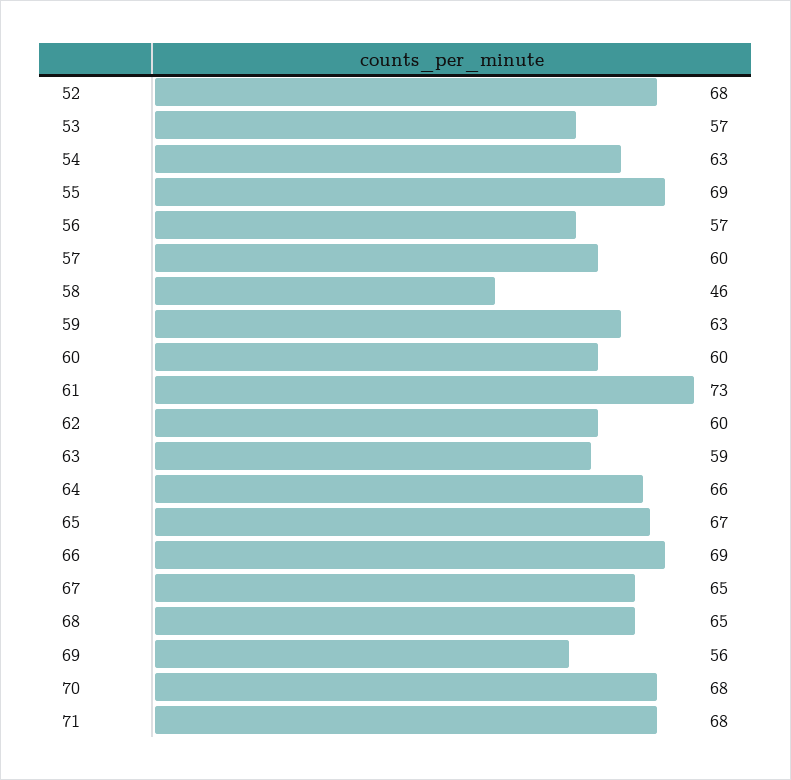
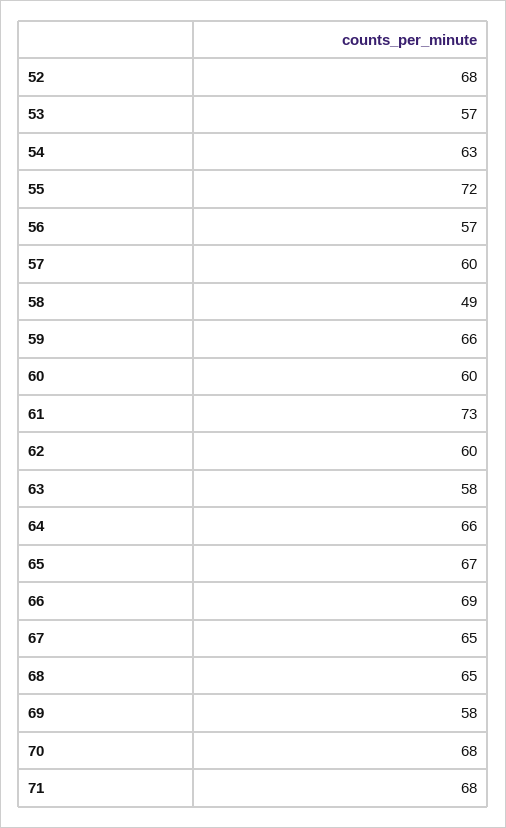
  {
    "52": 68,
    "53": 57,
    "54": 63,
-   "55": 69,
+   "55": 72,
    "56": 57,
    "57": 60,
-   "58": 46,
+   "58": 49,
-   "59": 63,
+   "59": 66,
    "60": 60,
    "61": 73,
    "62": 60,
-   "63": 59,
+   "63": 58,
    "64": 66,
    "65": 67,
    "66": 69,
    "67": 65,
    "68": 65,
-   "69": 56,
+   "69": 58,
    "70": 68,
    "71": 68
  }

